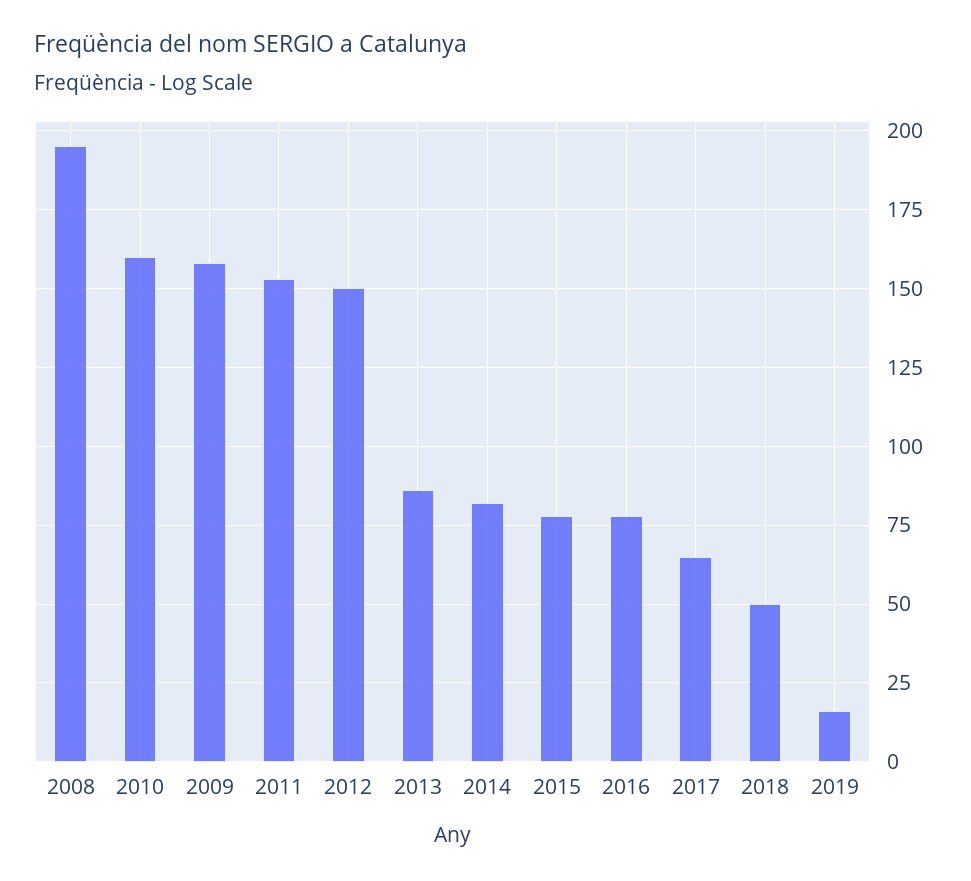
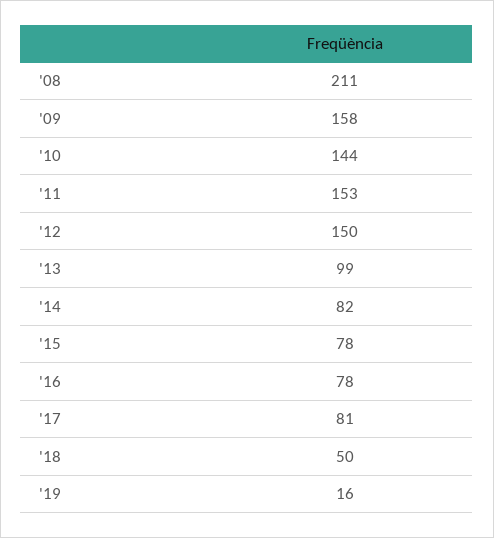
  {
-   "2008": 195,
+   "2008": 211,
-   "2010": 160,
+   "2010": 144,
    "2009": 158,
    "2011": 153,
    "2012": 150,
-   "2013": 85,
+   "2013": 99,
    "2014": 82,
    "2015": 78,
    "2016": 78,
-   "2017": 65,
+   "2017": 81,
    "2018": 50,
    "2019": 16
  }

